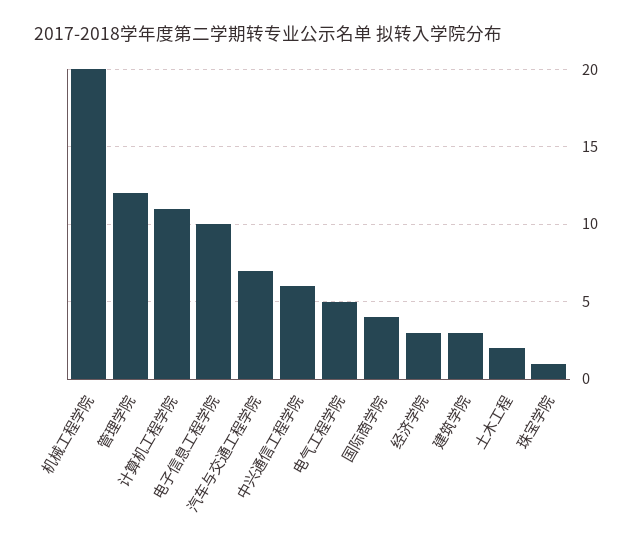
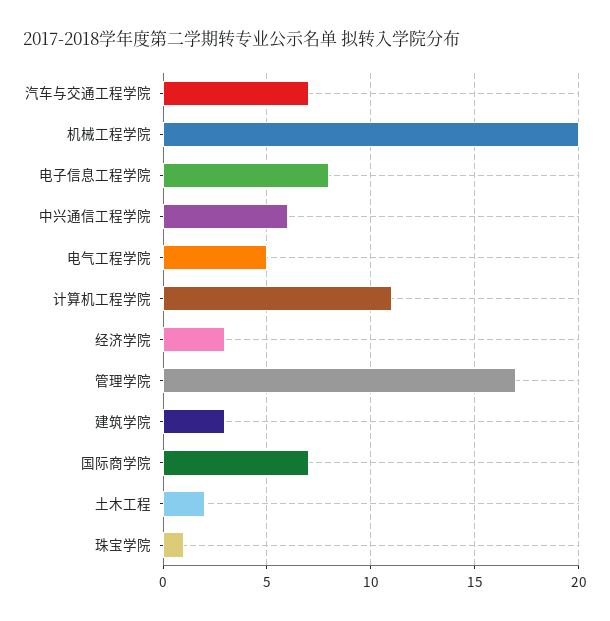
  {
    "机械工程学院": 20,
-   "管理学院": 12,
+   "管理学院": 17,
    "计算机工程学院": 11,
-   "电子信息工程学院": 10,
+   "电子信息工程学院": 8,
    "汽车与交通工程学院": 7,
    "中兴通信工程学院": 6,
    "电气工程学院": 5,
-   "国际商学院": 4,
+   "国际商学院": 7,
    "经济学院": 3,
    "建筑学院": 3,
    "土木工程": 2,
    "珠宝学院": 1
  }

